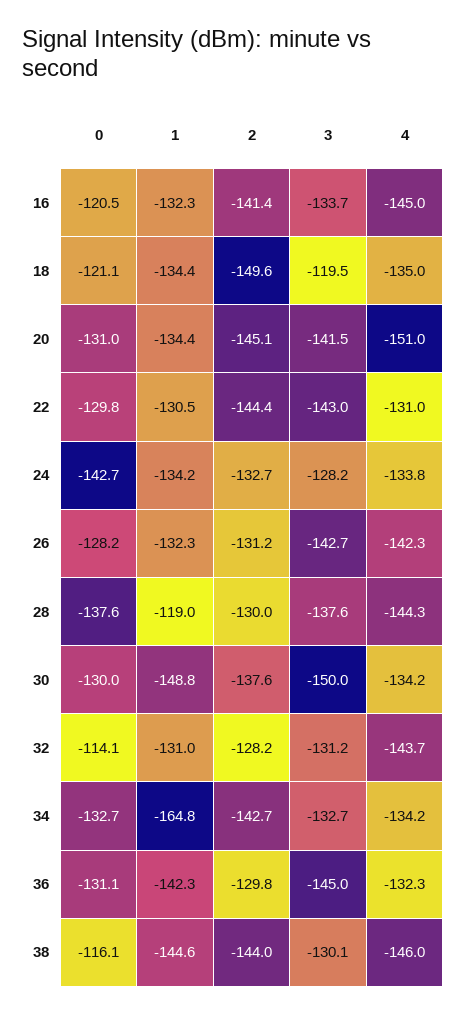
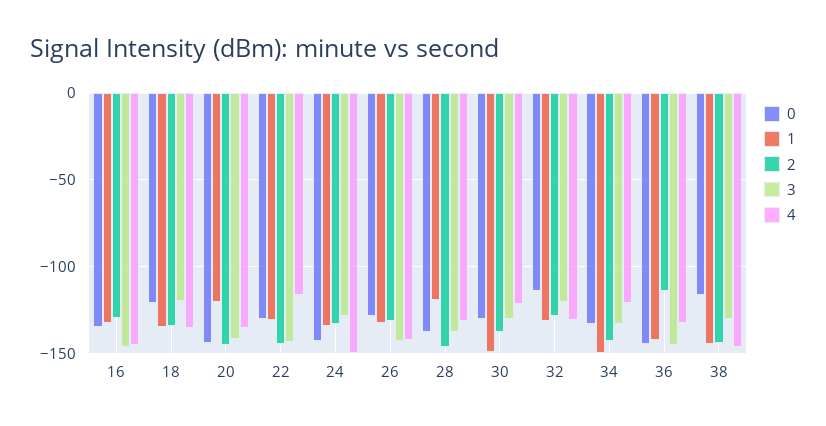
  {
    "0": {
-     "16": -120.5,
+     "16": -135,
      "18": -121.1,
-     "20": -131,
+     "20": -145,
      "22": -129.8,
      "24": -142.7,
      "26": -128.2,
      "28": -137.6,
      "30": -130,
      "32": -114.1,
      "34": -132.7,
-     "36": -131.1,
+     "36": -145,
      "38": -116.1
    },
    "1": {
      "16": -132.3,
      "18": -134.4,
-     "20": -134.4,
+     "20": -120,
      "22": -130.5,
      "24": -134.2,
      "26": -132.3,
      "28": -119,
      "30": -148.8,
      "32": -131,
-     "34": -164.8,
+     "34": -150,
      "36": -142.3,
      "38": -144.6
    },
    "2": {
-     "16": -141.4,
+     "16": -130,
-     "18": -149.6,
+     "18": -135,
      "20": -145.1,
      "22": -144.4,
      "24": -132.7,
      "26": -131.2,
-     "28": -130,
+     "28": -145,
      "30": -137.6,
      "32": -128.2,
      "34": -142.7,
-     "36": -129.8,
+     "36": -115,
      "38": -144
    },
    "3": {
-     "16": -133.7,
+     "16": -145,
      "18": -119.5,
      "20": -141.5,
      "22": -143,
      "24": -128.2,
      "26": -142.7,
      "28": -137.6,
-     "30": -150,
+     "30": -130,
-     "32": -131.2,
+     "32": -120,
      "34": -132.7,
      "36": -145,
      "38": -130.1
    },
    "4": {
      "16": -145,
      "18": -135,
-     "20": -151,
+     "20": -135,
-     "22": -131,
+     "22": -115,
-     "24": -133.8,
+     "24": -150,
      "26": -142.3,
-     "28": -144.3,
+     "28": -130,
-     "30": -134.2,
+     "30": -120,
-     "32": -143.7,
+     "32": -130,
-     "34": -134.2,
+     "34": -120,
      "36": -132.3,
      "38": -146
    }
  }

